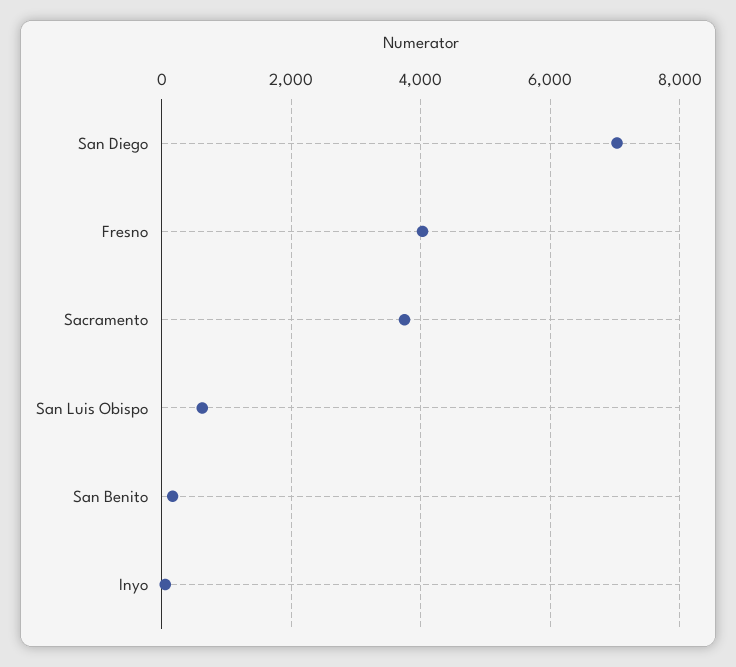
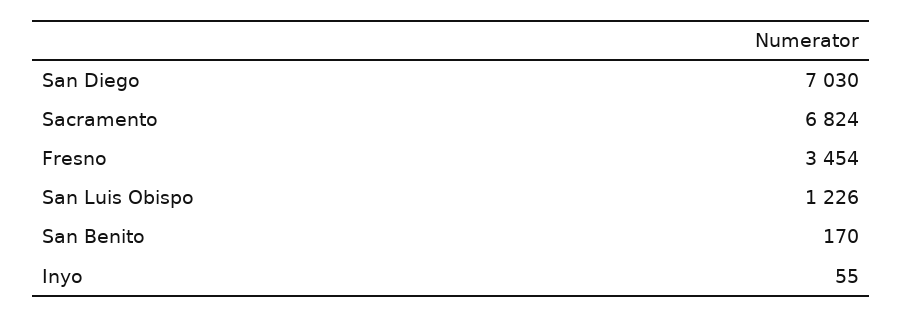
  {
    "San Diego": 7030,
-   "Fresno": 4000,
+   "Fresno": 3454,
-   "Sacramento": 3800,
+   "Sacramento": 6824,
-   "San Luis Obispo": 600,
+   "San Luis Obispo": 1226,
    "San Benito": 170,
    "Inyo": 55
  }

